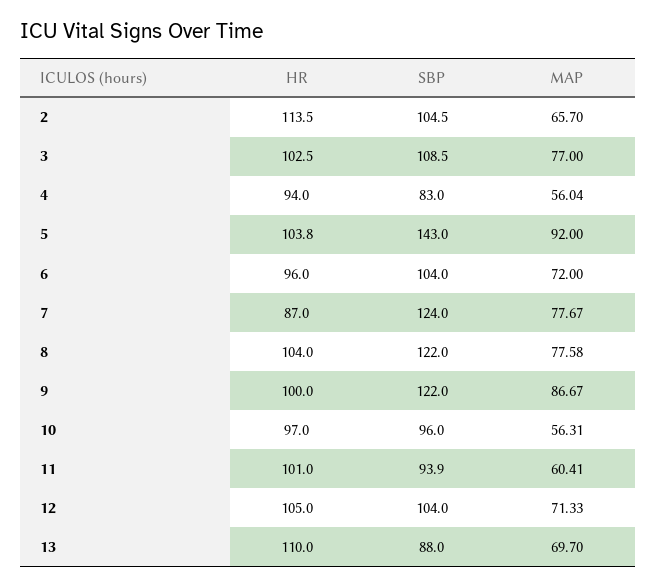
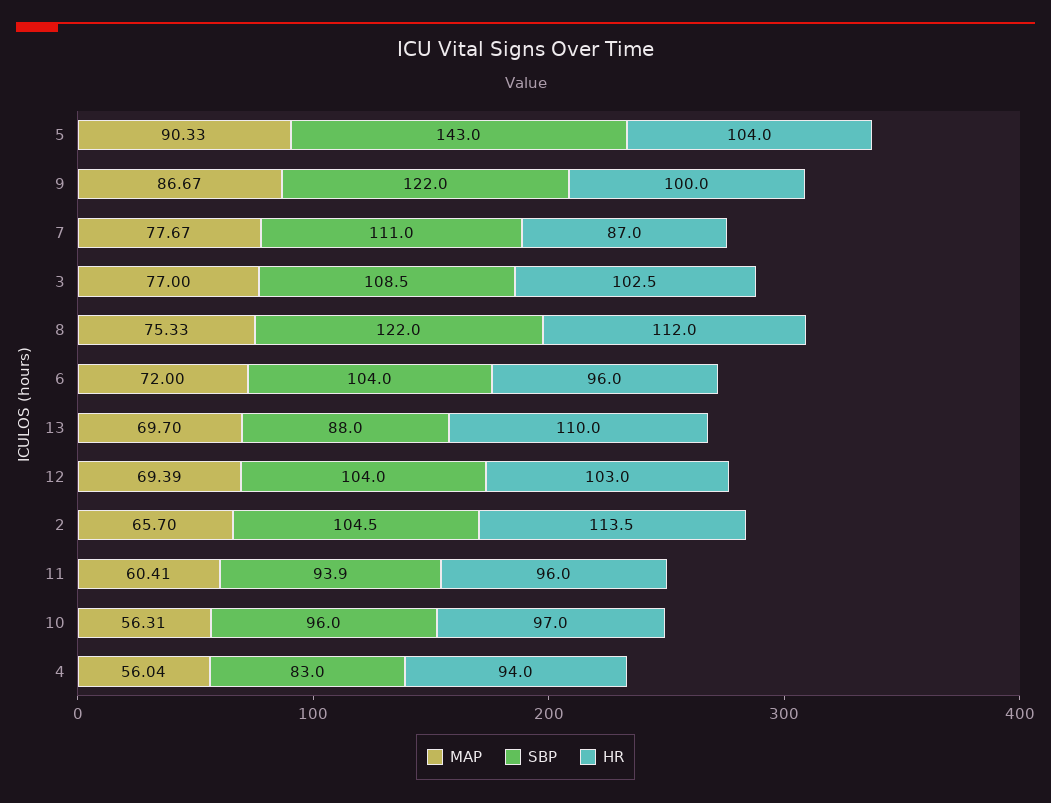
  {
    "HR": {
      "2": 113.5,
      "3": 102.5,
      "4": 94,
-     "5": 103.8,
+     "5": 104,
      "6": 96,
      "7": 87,
-     "8": 104,
+     "8": 112,
      "9": 100,
      "10": 97,
-     "11": 101,
+     "11": 96,
-     "12": 105,
+     "12": 103,
      "13": 110
    },
    "SBP": {
      "2": 104.5,
      "3": 108.5,
      "4": 83,
      "5": 143,
      "6": 104,
-     "7": 124,
+     "7": 111,
      "8": 122,
      "9": 122,
      "10": 96,
      "11": 93.9,
      "12": 104,
      "13": 88
    },
    "MAP": {
      "2": 65.7,
      "3": 77,
      "4": 56.04,
-     "5": 92,
+     "5": 90.33,
      "6": 72,
      "7": 77.67,
-     "8": 77.58,
+     "8": 75.33,
      "9": 86.67,
      "10": 56.31,
      "11": 60.41,
-     "12": 71.33,
+     "12": 69.39,
      "13": 69.7
    }
  }

